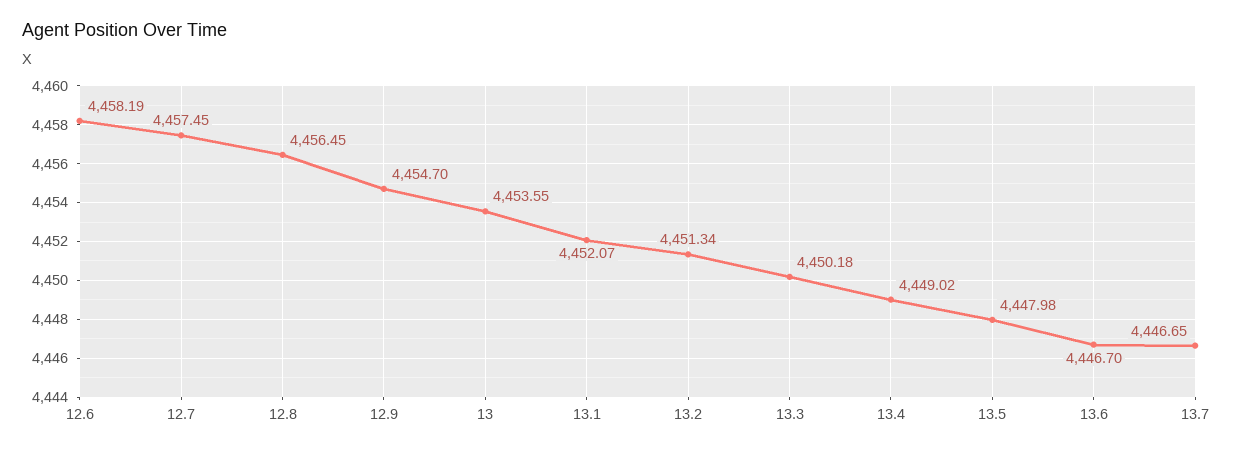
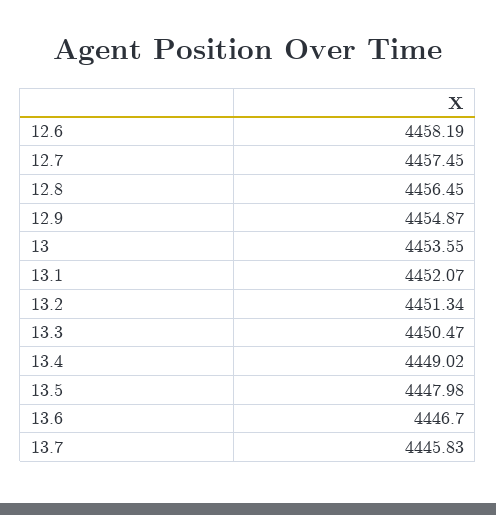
  {
    "12.6": 4458.19,
    "12.7": 4457.45,
    "12.8": 4456.45,
-   "12.9": 4454.7,
+   "12.9": 4454.87,
    "13": 4453.55,
    "13.1": 4452.07,
    "13.2": 4451.34,
-   "13.3": 4450.18,
+   "13.3": 4450.47,
    "13.4": 4449.02,
    "13.5": 4447.98,
    "13.6": 4446.7,
-   "13.7": 4446.65
+   "13.7": 4445.83
  }

